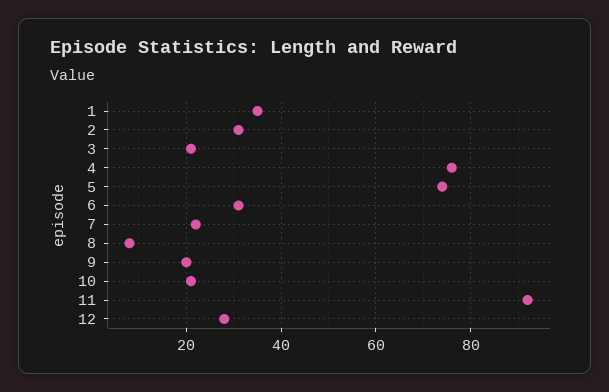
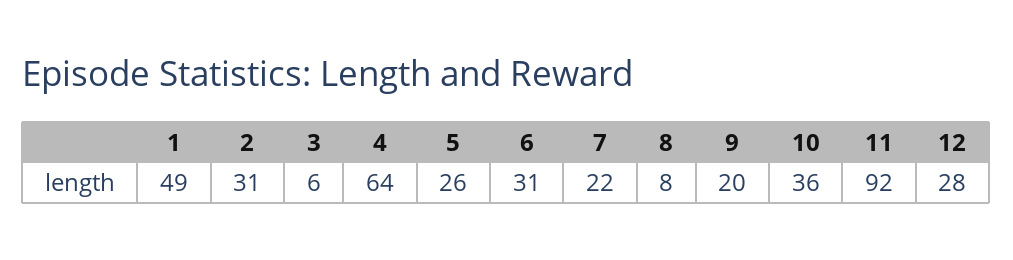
  {
-   "1": 35,
+   "1": 49,
    "2": 31,
-   "3": 20,
+   "3": 6,
-   "4": 75,
+   "4": 64,
-   "5": 75,
+   "5": 26,
    "6": 31,
    "7": 22,
    "8": 8,
    "9": 20,
-   "10": 20,
+   "10": 36,
    "11": 92,
    "12": 28
  }

